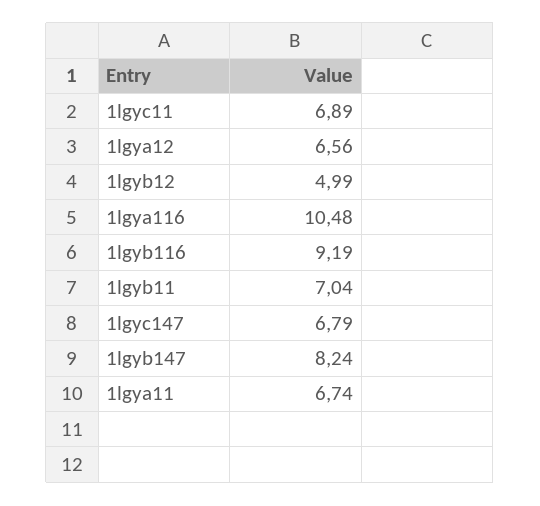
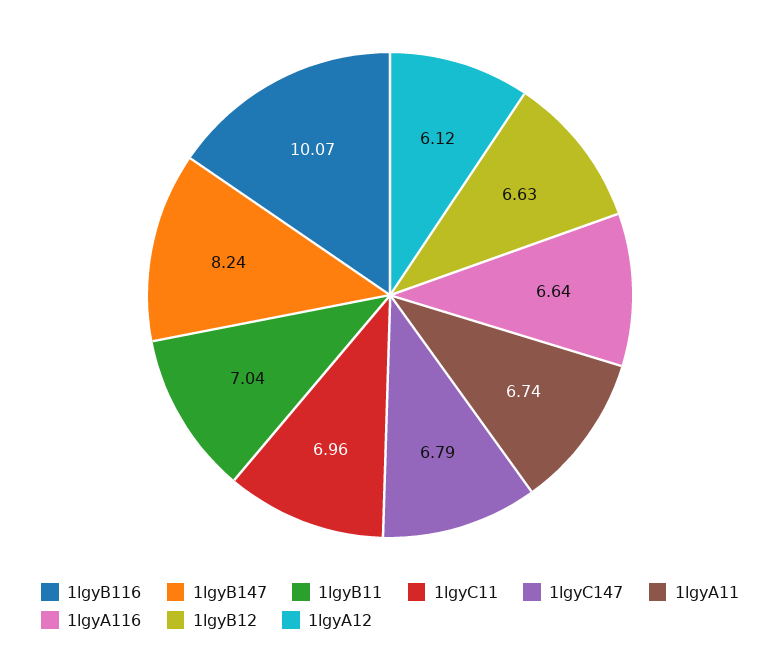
  {
-   "1lgyc11": 6.89,
+   "1lgyc11": 6.96,
-   "1lgya12": 6.56,
+   "1lgya12": 6.12,
-   "1lgyb12": 4.99,
+   "1lgyb12": 6.63,
-   "1lgya116": 10.48,
+   "1lgya116": 6.64,
-   "1lgyb116": 9.19,
+   "1lgyb116": 10.07,
    "1lgyb11": 7.04,
    "1lgyc147": 6.79,
    "1lgyb147": 8.24,
    "1lgya11": 6.74
  }

